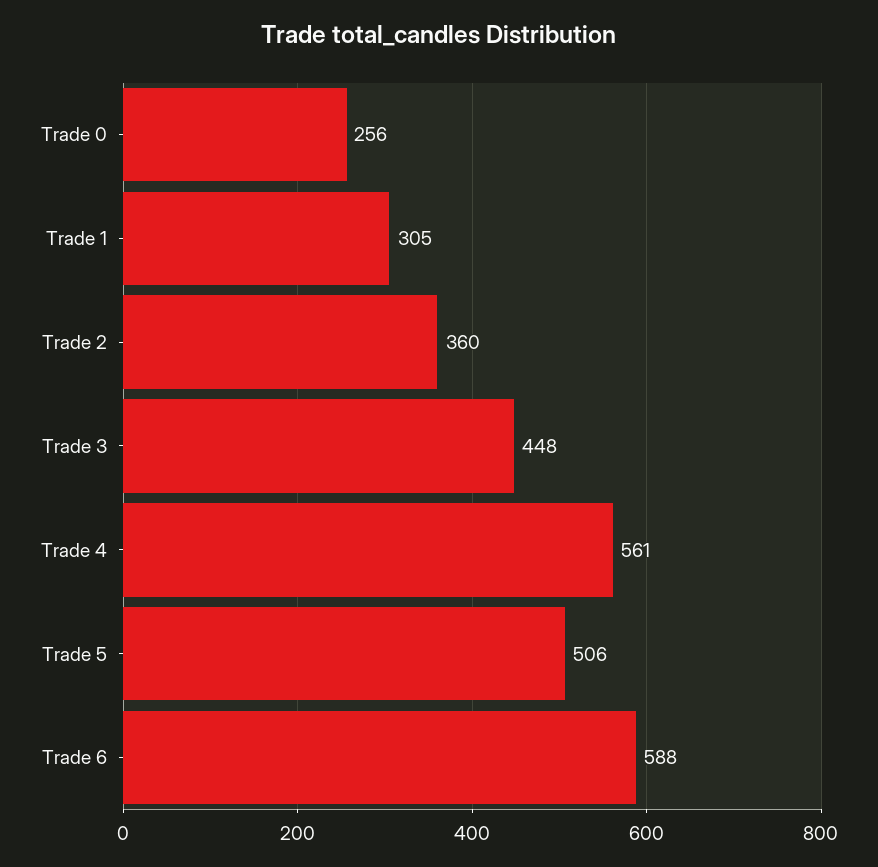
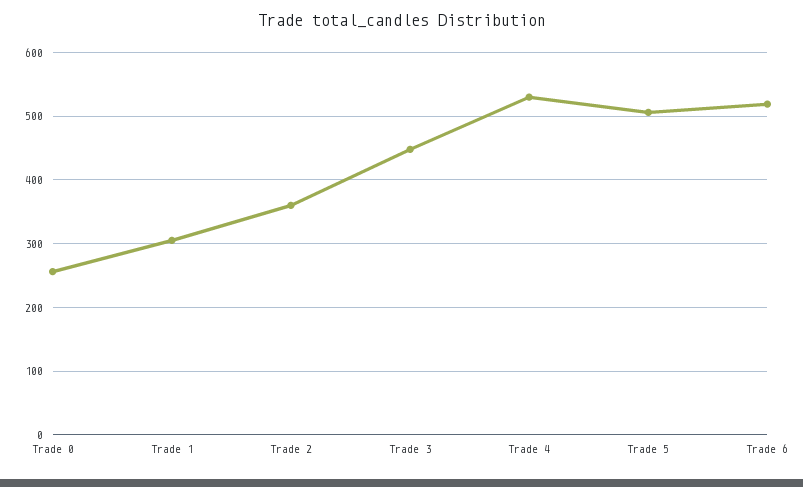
  {
    "Trade 0": 256,
    "Trade 1": 305,
    "Trade 2": 360,
    "Trade 3": 448,
-   "Trade 4": 561,
+   "Trade 4": 530,
    "Trade 5": 506,
-   "Trade 6": 588
+   "Trade 6": 520
  }

